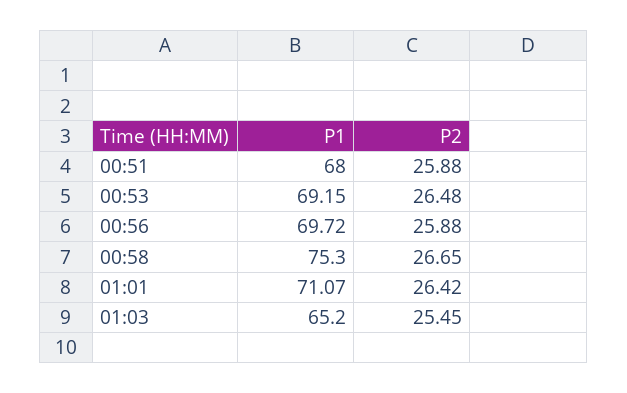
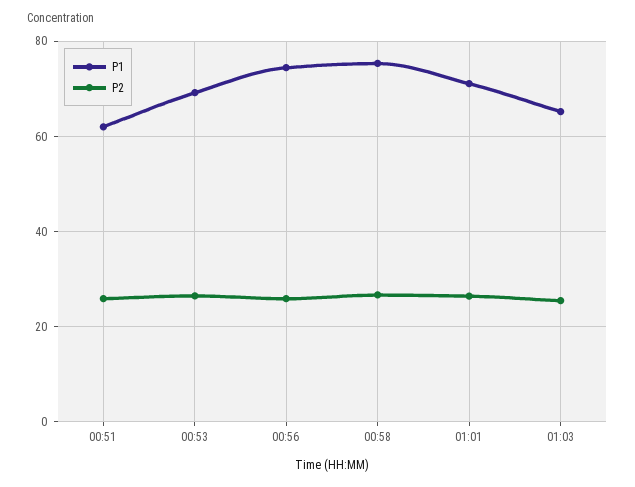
  {
    "P1": {
-     "00:51": 68,
+     "00:51": 62,
      "00:53": 69.15,
-     "00:56": 69.72,
+     "00:56": 74,
      "00:58": 75.3,
      "01:01": 71.07,
      "01:03": 65.2
    },
    "P2": {
      "00:51": 25.88,
      "00:53": 26.48,
      "00:56": 25.88,
      "00:58": 26.65,
      "01:01": 26.42,
      "01:03": 25.45
    }
  }

